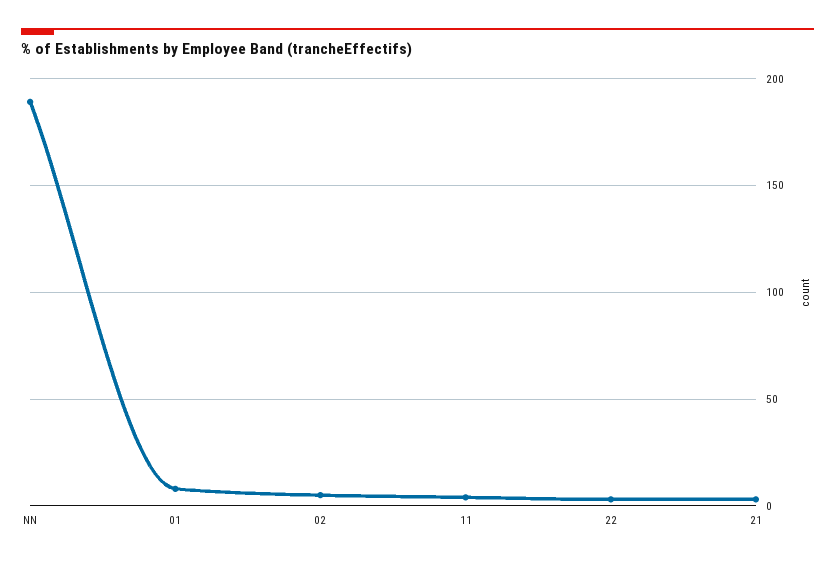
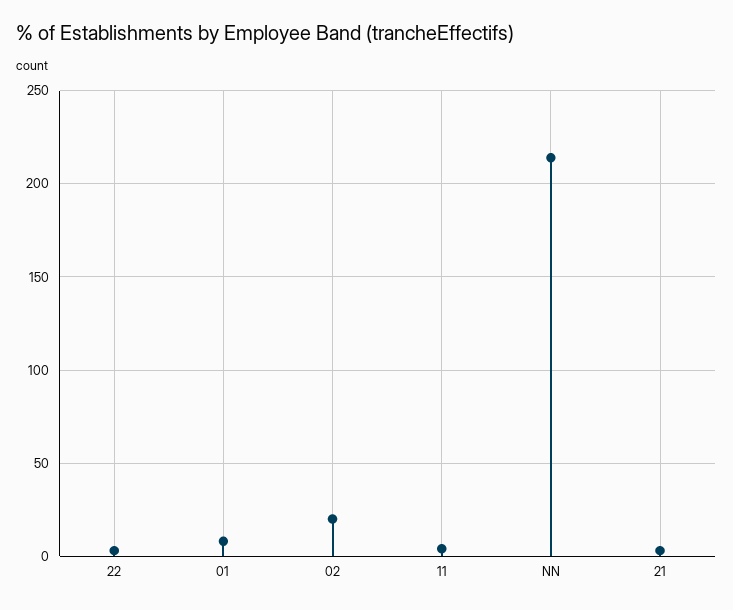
  {
-   "NN": 190,
+   "NN": 215,
    "01": 10,
-   "02": 5,
+   "02": 20,
    "11": 5,
    "22": 5,
    "21": 5
  }

